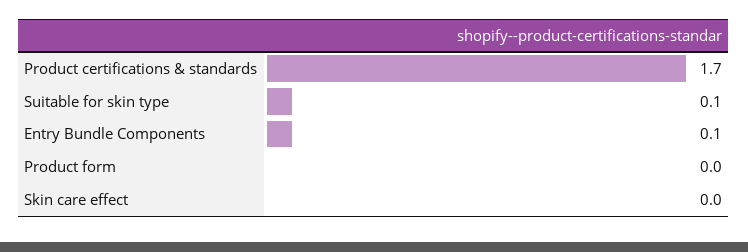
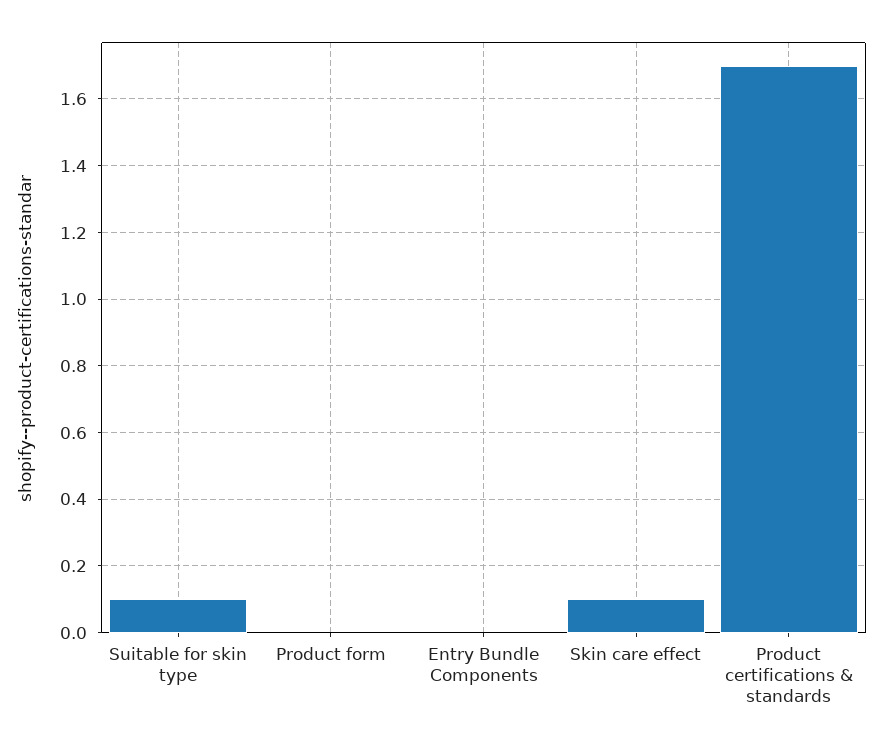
  {
    "Product certifications & standards": 1.7,
    "Suitable for skin type": 0.1,
-   "Entry Bundle Components": 0.1,
+   "Entry Bundle Components": 0,
    "Product form": 0,
-   "Skin care effect": 0
+   "Skin care effect": 0.1
  }

